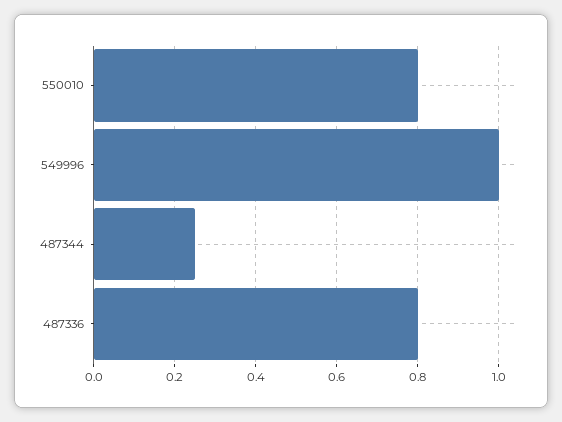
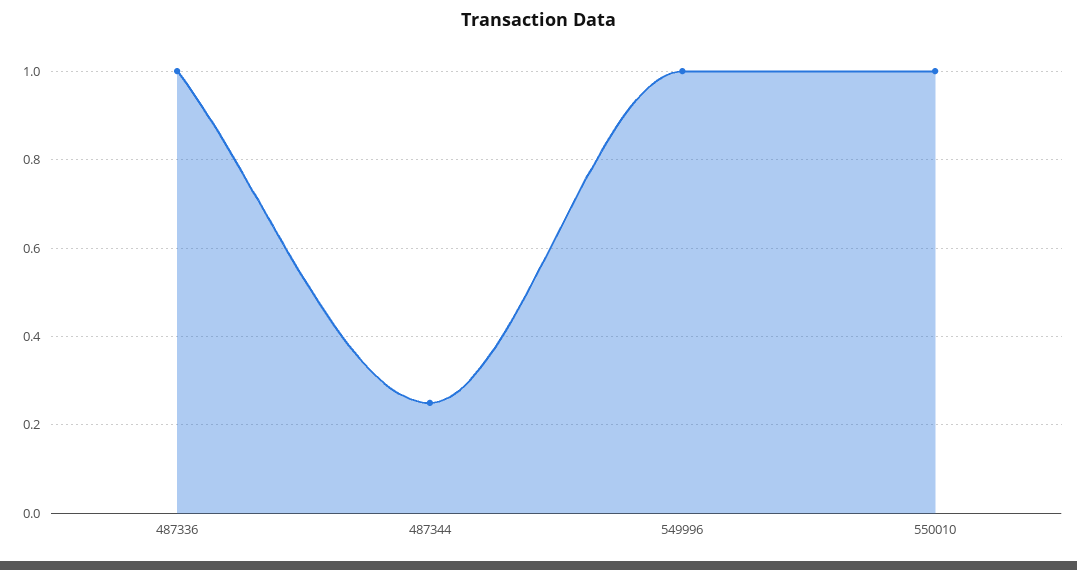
  {
-   "550010": 0.8,
+   "550010": 1,
    "549996": 1,
    "487344": 0.25,
-   "487336": 0.8
+   "487336": 1
  }

